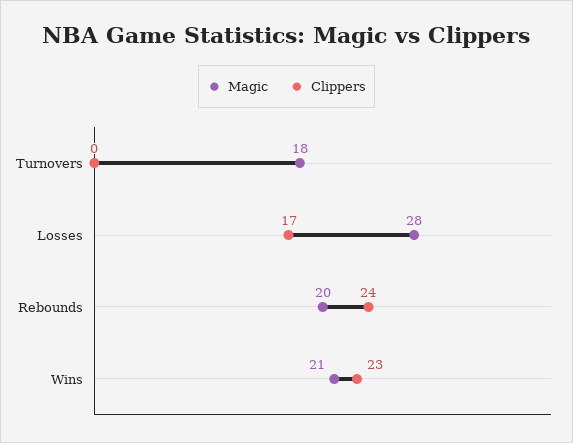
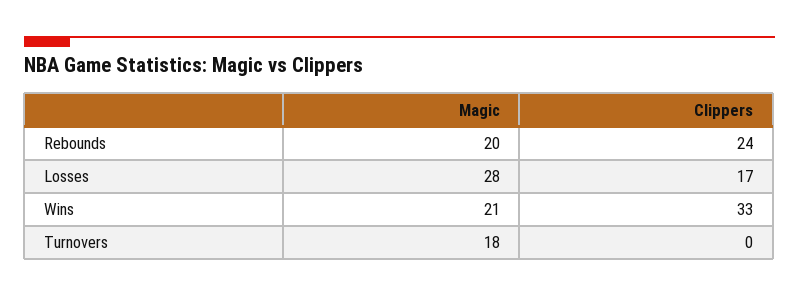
  {
    "Magic": {
      "Turnovers": 18,
      "Losses": 28,
      "Rebounds": 20,
      "Wins": 21
    },
    "Clippers": {
      "Turnovers": 0,
      "Losses": 17,
      "Rebounds": 24,
-     "Wins": 23
+     "Wins": 33
    }
  }

